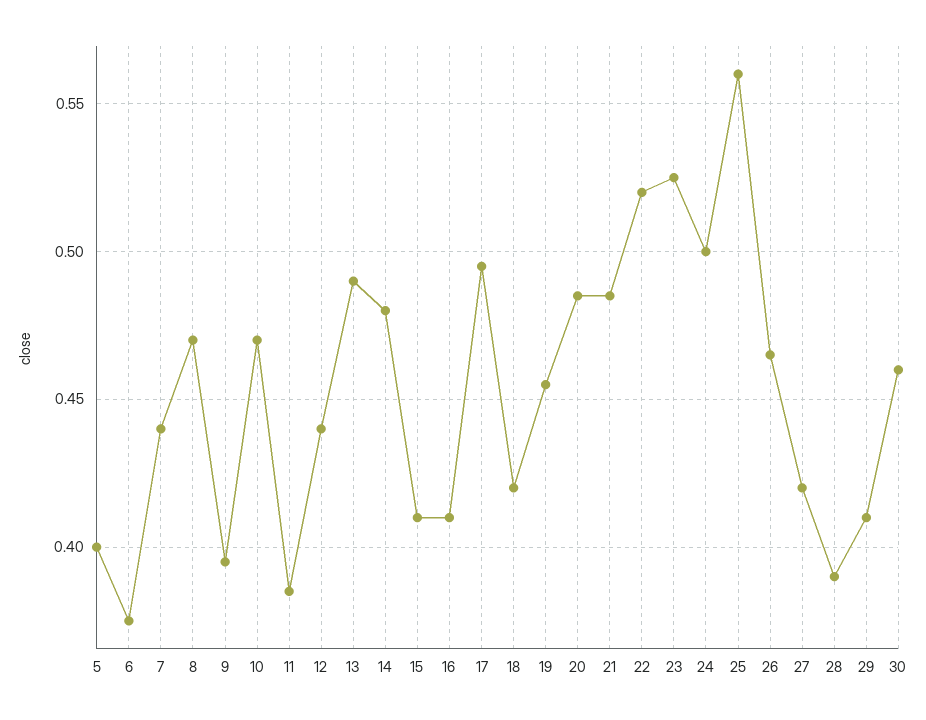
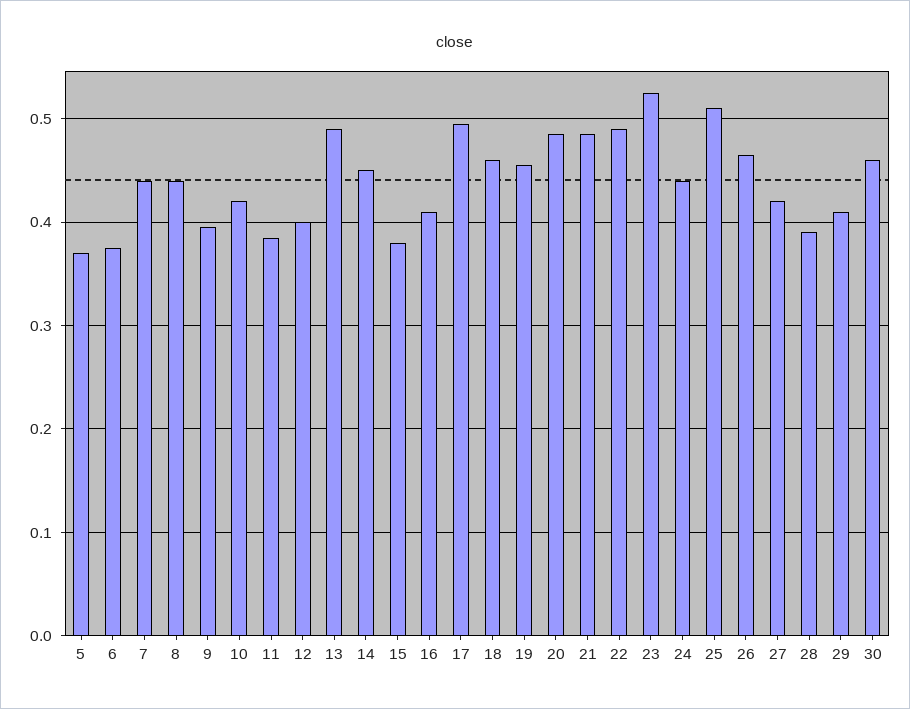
  {
-   "5": 0.4,
+   "5": 0.37,
    "6": 0.375,
    "7": 0.44,
-   "8": 0.47,
+   "8": 0.44,
    "9": 0.395,
-   "10": 0.47,
+   "10": 0.42,
    "11": 0.385,
-   "12": 0.44,
+   "12": 0.4,
    "13": 0.49,
-   "14": 0.48,
+   "14": 0.45,
-   "15": 0.41,
+   "15": 0.38,
    "16": 0.41,
    "17": 0.495,
-   "18": 0.42,
+   "18": 0.46,
    "19": 0.455,
    "20": 0.485,
    "21": 0.485,
-   "22": 0.52,
+   "22": 0.49,
    "23": 0.525,
-   "24": 0.5,
+   "24": 0.44,
-   "25": 0.56,
+   "25": 0.51,
    "26": 0.465,
    "27": 0.42,
    "28": 0.39,
    "29": 0.41,
    "30": 0.46
  }

